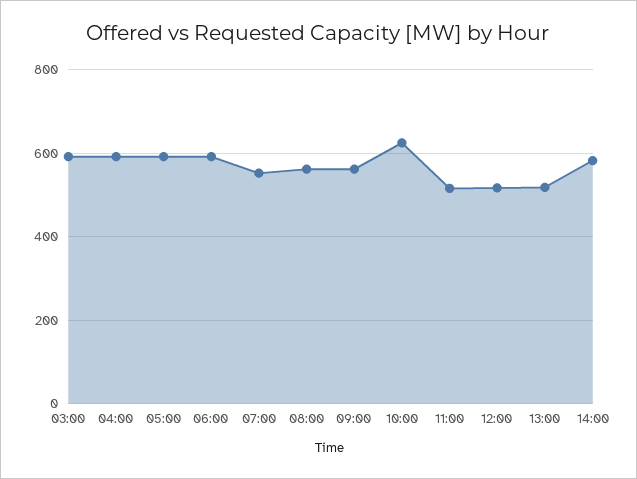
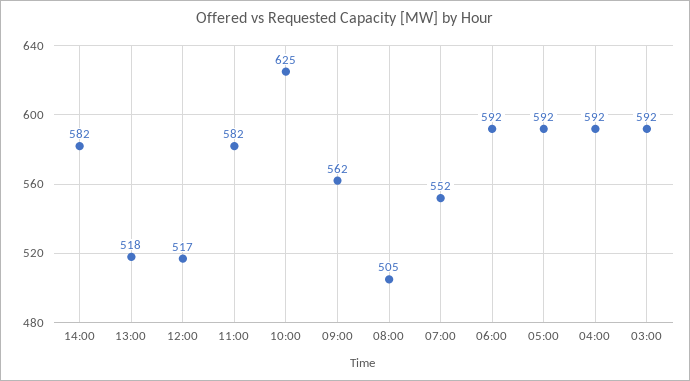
  {
    "03:00": 592,
    "04:00": 592,
    "05:00": 592,
    "06:00": 592,
    "07:00": 552,
-   "08:00": 560,
+   "08:00": 505,
    "09:00": 562,
    "10:00": 625,
-   "11:00": 520,
+   "11:00": 582,
    "12:00": 517,
    "13:00": 518,
    "14:00": 582
  }

